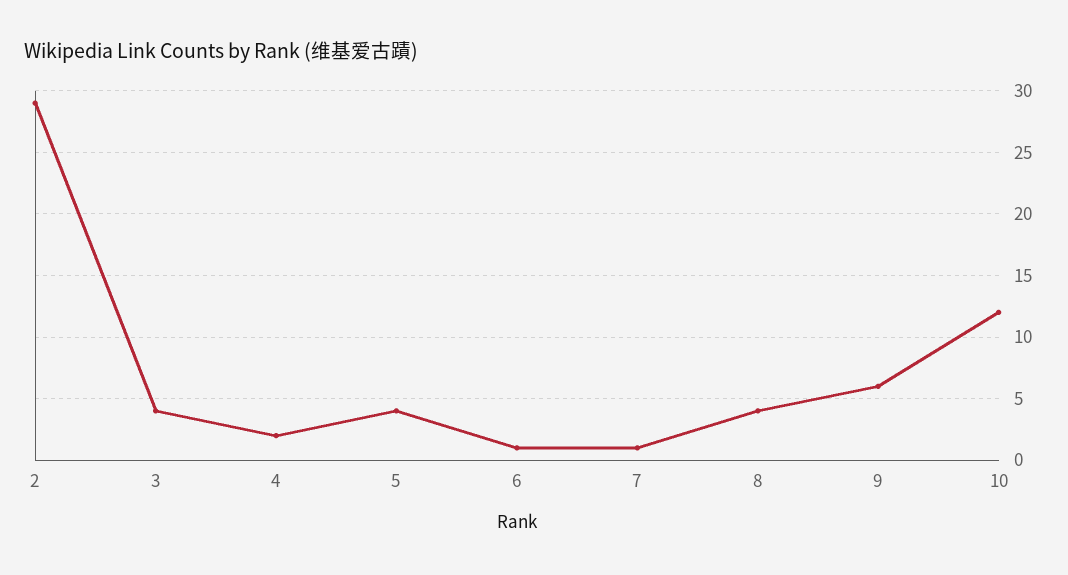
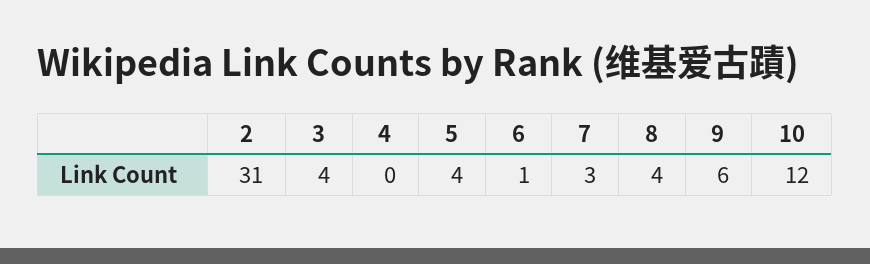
  {
-   "2": 29,
+   "2": 31,
    "3": 4,
-   "4": 2,
+   "4": 0,
    "5": 4,
    "6": 1,
-   "7": 1,
+   "7": 3,
    "8": 4,
    "9": 6,
    "10": 12
  }

